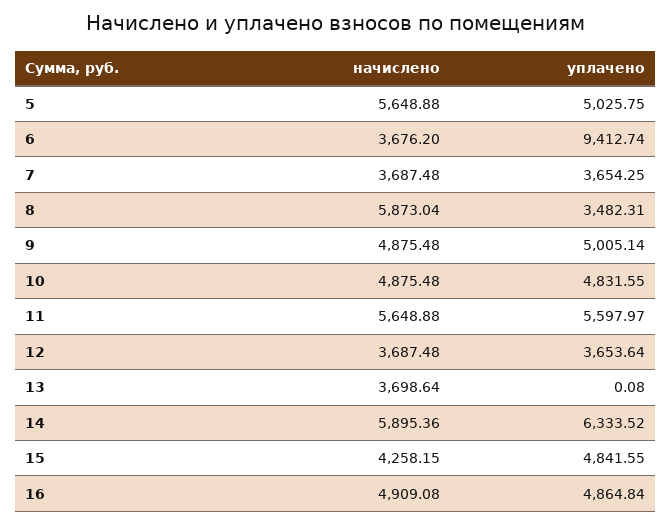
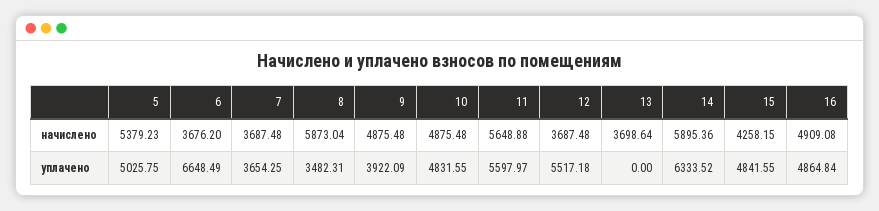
  {
    "начислено": {
-     "5": 5648.88,
+     "5": 5379.23,
      "6": 3676.2,
      "7": 3687.48,
      "8": 5873.04,
      "9": 4875.48,
      "10": 4875.48,
      "11": 5648.88,
      "12": 3687.48,
      "13": 3698.64,
      "14": 5895.36,
      "15": 4258.15,
      "16": 4909.08
    },
    "уплачено": {
      "5": 5025.75,
-     "6": 9412.74,
+     "6": 6648.49,
      "7": 3654.25,
      "8": 3482.31,
-     "9": 5005.14,
+     "9": 3922.09,
      "10": 4831.55,
      "11": 5597.97,
-     "12": 3653.64,
+     "12": 5517.18,
-     "13": 0.08,
+     "13": 0,
      "14": 6333.52,
      "15": 4841.55,
      "16": 4864.84
    }
  }

